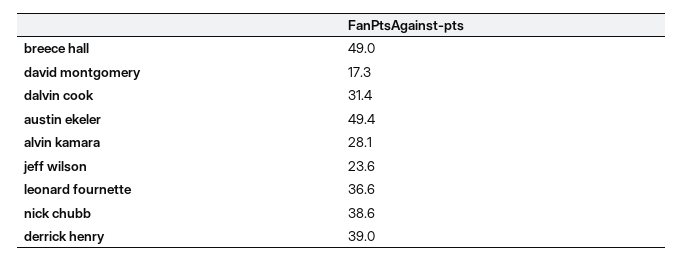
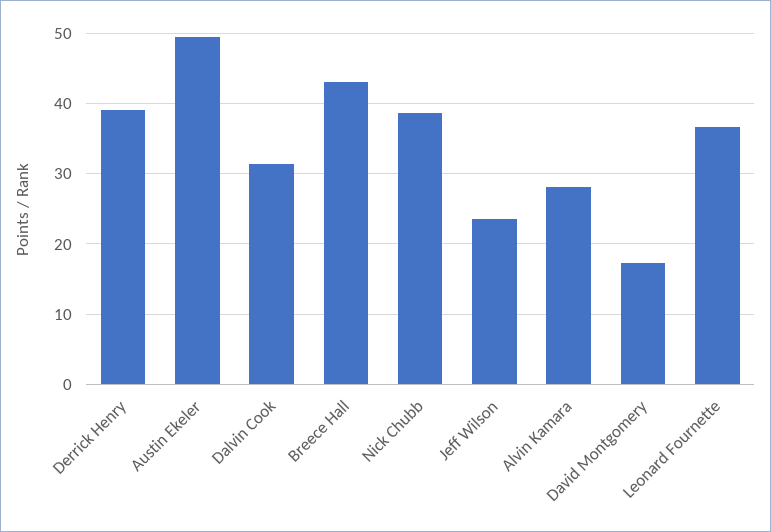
  {
-   "breece hall": 49,
+   "breece hall": 43,
    "david montgomery": 17.3,
    "dalvin cook": 31.4,
    "austin ekeler": 49.4,
    "alvin kamara": 28.1,
    "jeff wilson": 23.6,
    "leonard fournette": 36.6,
    "nick chubb": 38.6,
    "derrick henry": 39
  }

